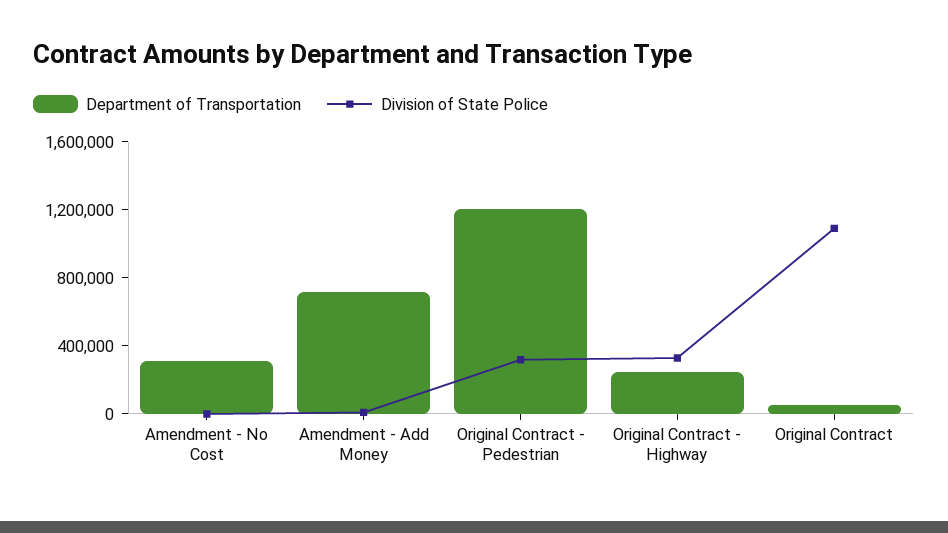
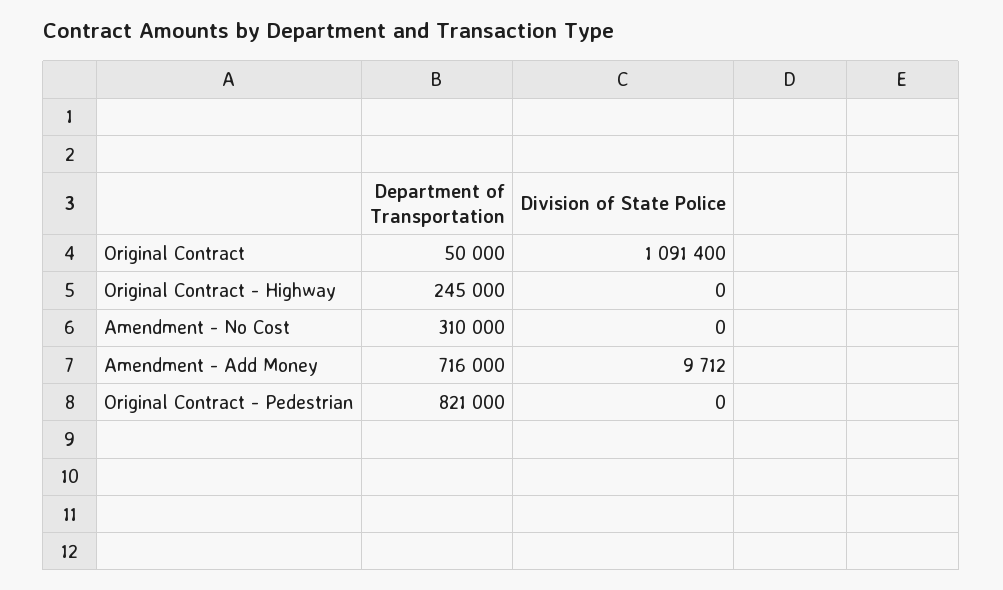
  {
    "Department of Transportation": {
      "Amendment - No Cost": 310000,
      "Amendment - Add Money": 716000,
-     "Original Contract - Pedestrian": 1200000,
+     "Original Contract - Pedestrian": 821000,
      "Original Contract - Highway": 245000,
      "Original Contract": 50000
    },
    "Division of State Police": {
      "Amendment - No Cost": 0,
      "Amendment - Add Money": 9712,
-     "Original Contract - Pedestrian": 300000,
+     "Original Contract - Pedestrian": 0,
-     "Original Contract - Highway": 300000,
+     "Original Contract - Highway": 0,
      "Original Contract": 1091400
    }
  }

